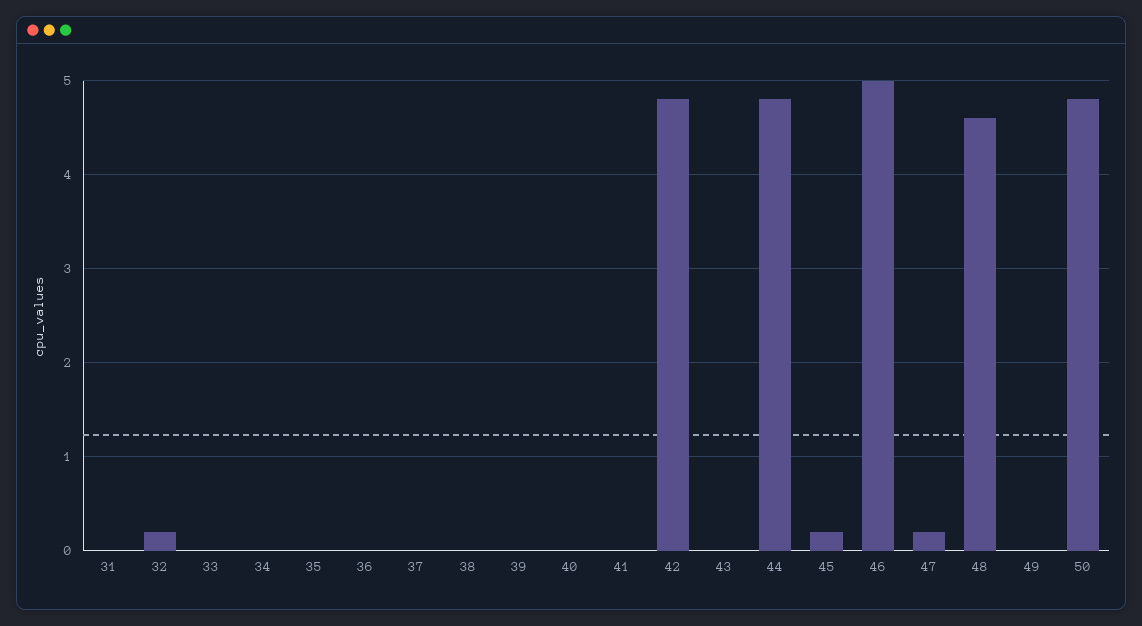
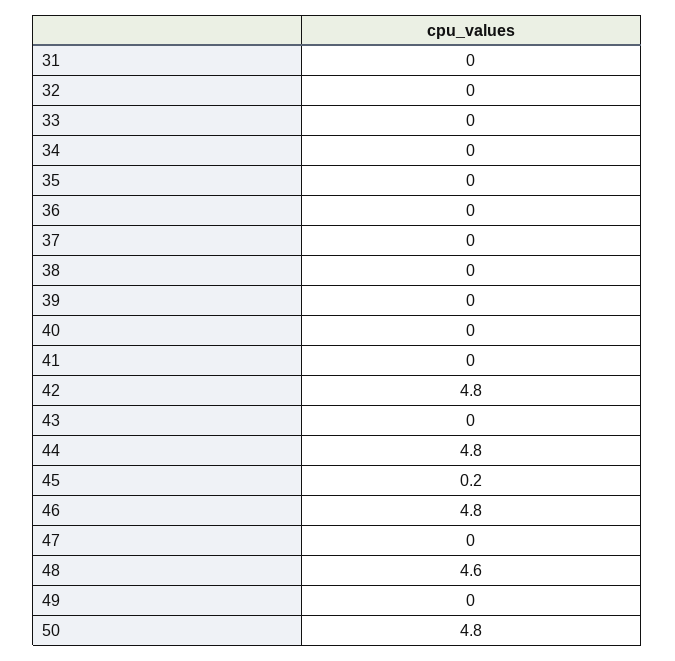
  {
    "31": 0,
-   "32": 0.2,
+   "32": 0,
    "33": 0,
    "34": 0,
    "35": 0,
    "36": 0,
    "37": 0,
    "38": 0,
    "39": 0,
    "40": 0,
    "41": 0,
    "42": 4.8,
    "43": 0,
    "44": 4.8,
    "45": 0.2,
-   "46": 5,
+   "46": 4.8,
-   "47": 0.2,
+   "47": 0,
    "48": 4.6,
    "49": 0,
    "50": 4.8
  }

